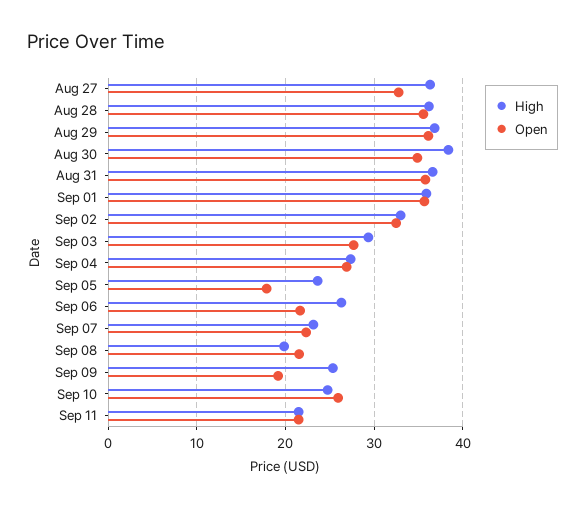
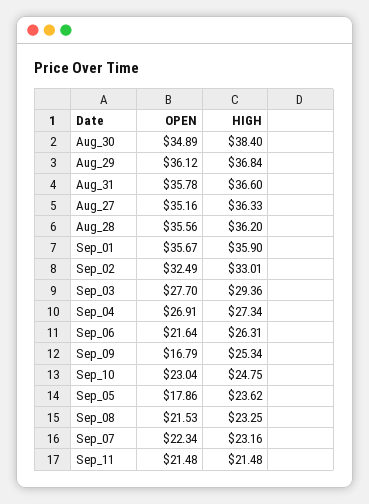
  {
    "High": {
      "Aug 27": 36.33,
      "Aug 28": 36.2,
      "Aug 29": 36.84,
      "Aug 30": 38.4,
      "Aug 31": 36.6,
      "Sep 01": 35.9,
      "Sep 02": 33.01,
      "Sep 03": 29.36,
      "Sep 04": 27.34,
      "Sep 05": 23.62,
      "Sep 06": 26.31,
      "Sep 07": 23.16,
-     "Sep 08": 20,
+     "Sep 08": 23.25,
      "Sep 09": 25.34,
      "Sep 10": 24.75,
      "Sep 11": 21.48
    },
    "Open": {
-     "Aug 27": 33,
+     "Aug 27": 35.16,
      "Aug 28": 35.56,
      "Aug 29": 36.12,
      "Aug 30": 34.89,
      "Aug 31": 35.78,
      "Sep 01": 35.67,
      "Sep 02": 32.49,
      "Sep 03": 27.7,
      "Sep 04": 26.91,
      "Sep 05": 17.86,
      "Sep 06": 21.64,
      "Sep 07": 22.34,
      "Sep 08": 21.53,
-     "Sep 09": 19,
+     "Sep 09": 16.79,
-     "Sep 10": 26,
+     "Sep 10": 23.04,
      "Sep 11": 21.48
    }
  }

